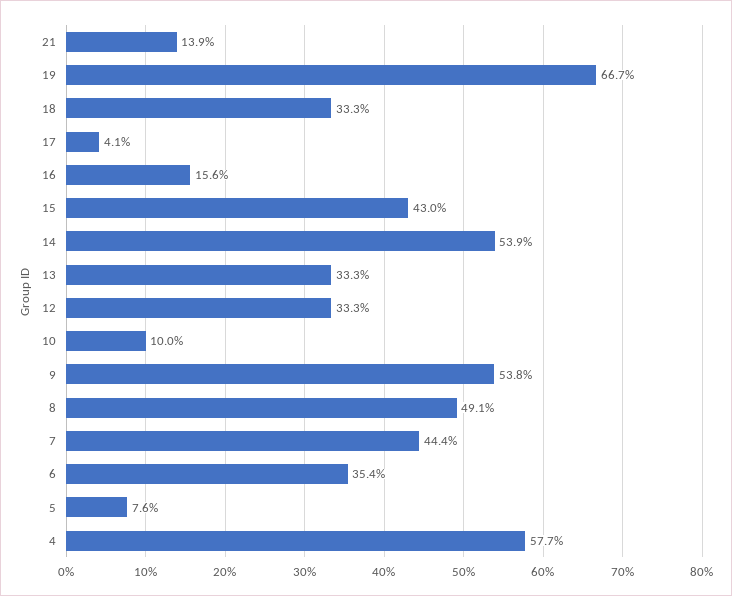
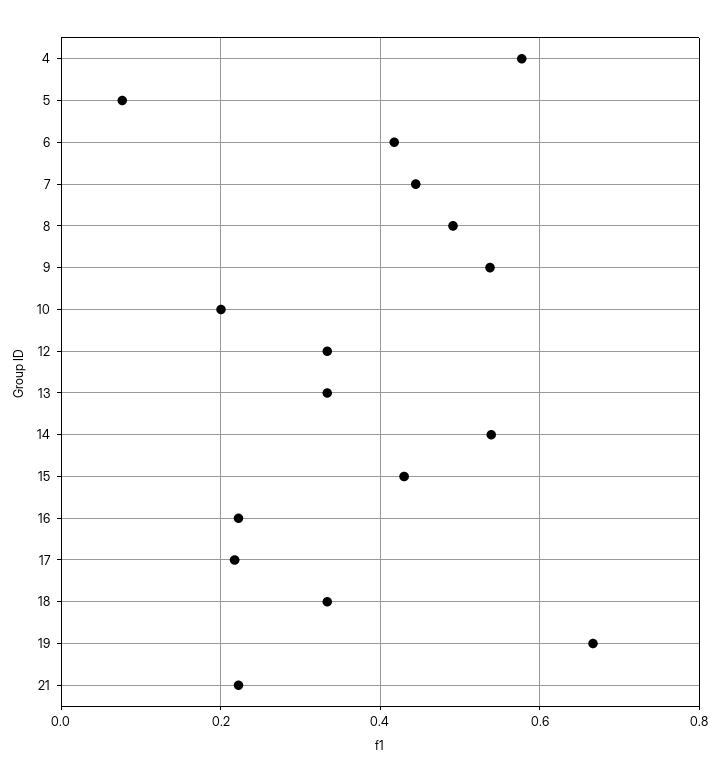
  {
-   "21": 0.139,
+   "21": 0.22,
    "19": 0.667,
    "18": 0.333,
-   "17": 0.041,
+   "17": 0.22,
-   "16": 0.156,
+   "16": 0.22,
    "15": 0.43,
    "14": 0.539,
    "13": 0.333,
    "12": 0.333,
-   "10": 0.1,
+   "10": 0.2,
    "9": 0.538,
    "8": 0.491,
    "7": 0.444,
-   "6": 0.354,
+   "6": 0.42,
    "5": 0.076,
    "4": 0.577
  }

